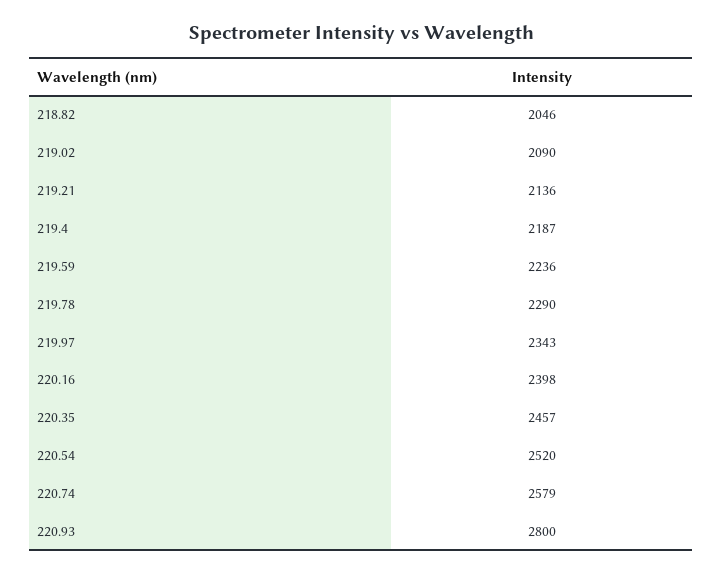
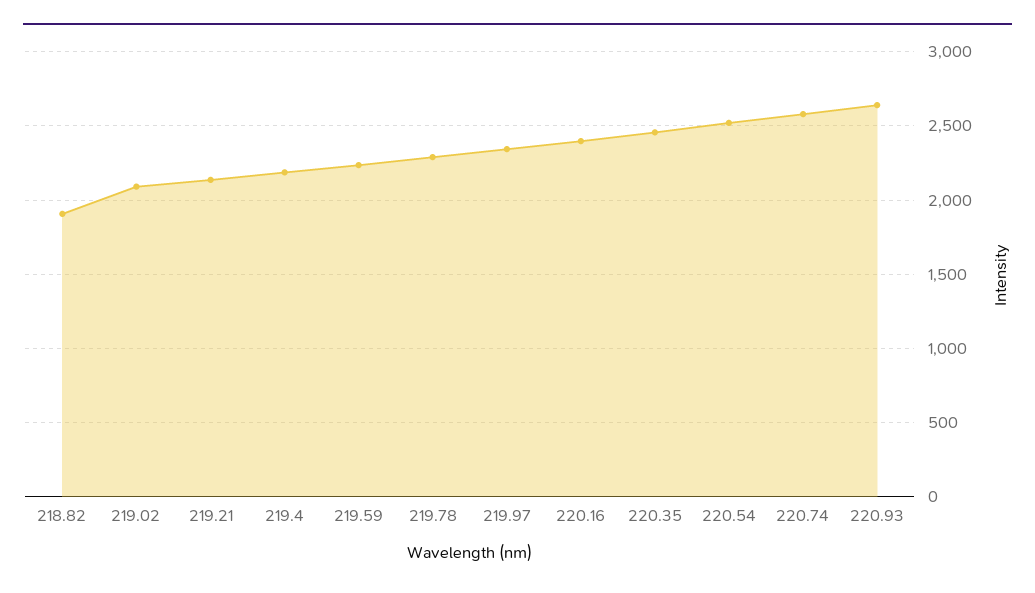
  {
-   "218.82": 2046,
+   "218.82": 1900,
    "219.02": 2090,
    "219.21": 2136,
    "219.4": 2187,
    "219.59": 2236,
    "219.78": 2290,
    "219.97": 2343,
    "220.16": 2398,
    "220.35": 2457,
    "220.54": 2520,
    "220.74": 2579,
-   "220.93": 2800
+   "220.93": 2650
  }

